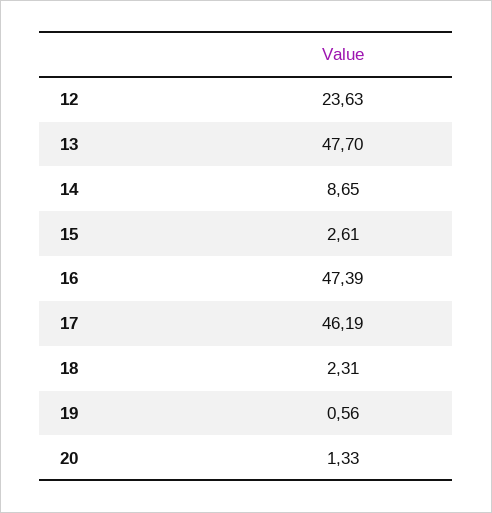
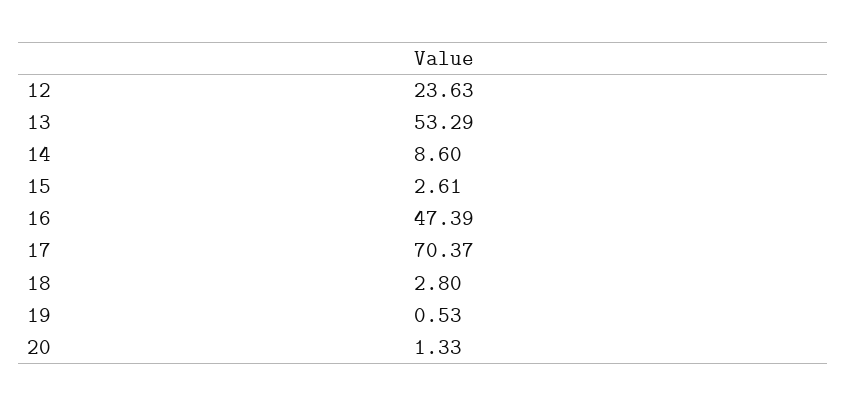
  {
    "12": 23.63,
-   "13": 47.7,
+   "13": 53.29,
-   "14": 8.65,
+   "14": 8.6,
    "15": 2.61,
    "16": 47.39,
-   "17": 46.19,
+   "17": 70.37,
-   "18": 2.31,
+   "18": 2.8,
-   "19": 0.56,
+   "19": 0.53,
    "20": 1.33
  }

